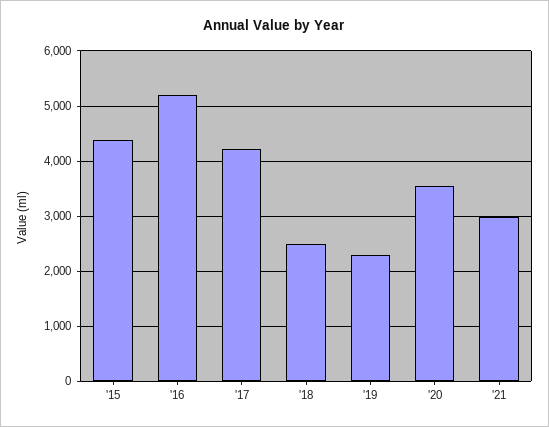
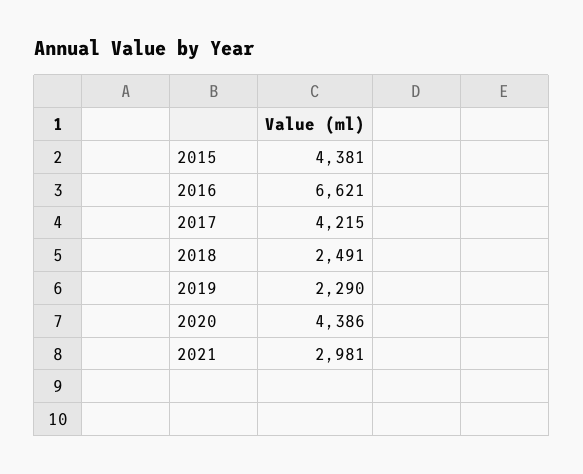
  {
    "'15": 4381,
-   "'16": 5200,
+   "'16": 6621,
    "'17": 4215,
    "'18": 2491,
    "'19": 2290,
-   "'20": 3600,
+   "'20": 4386,
    "'21": 2981
  }

